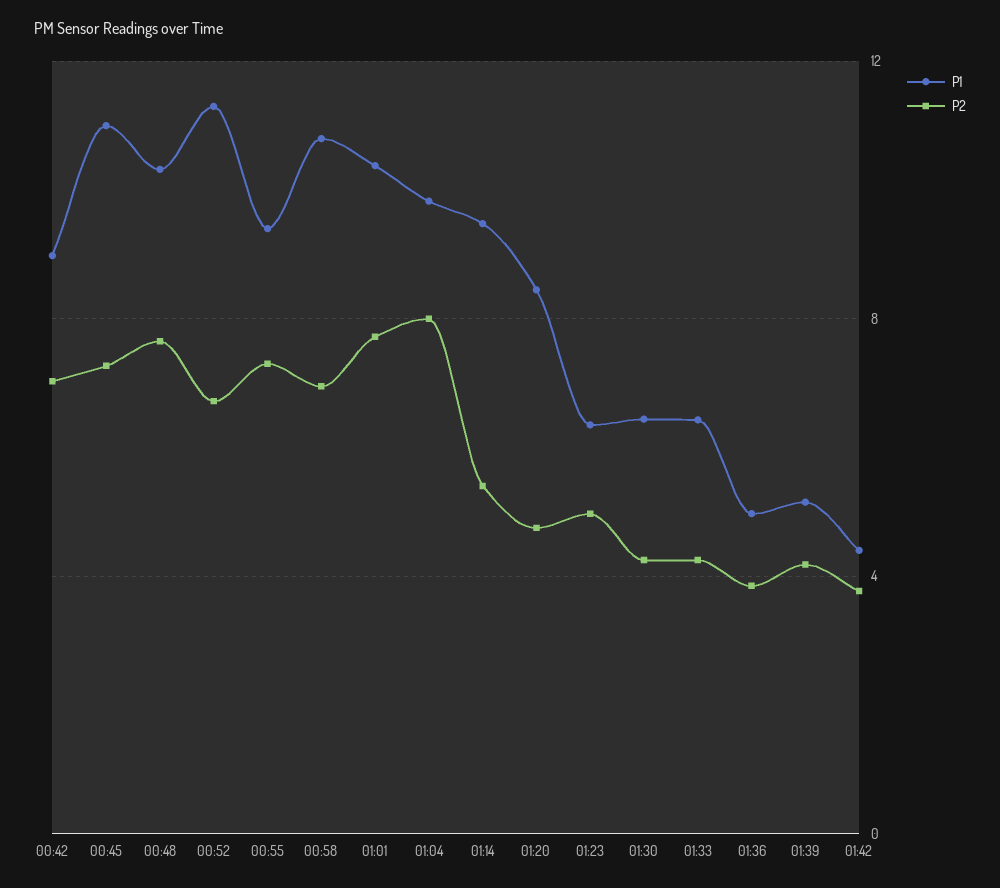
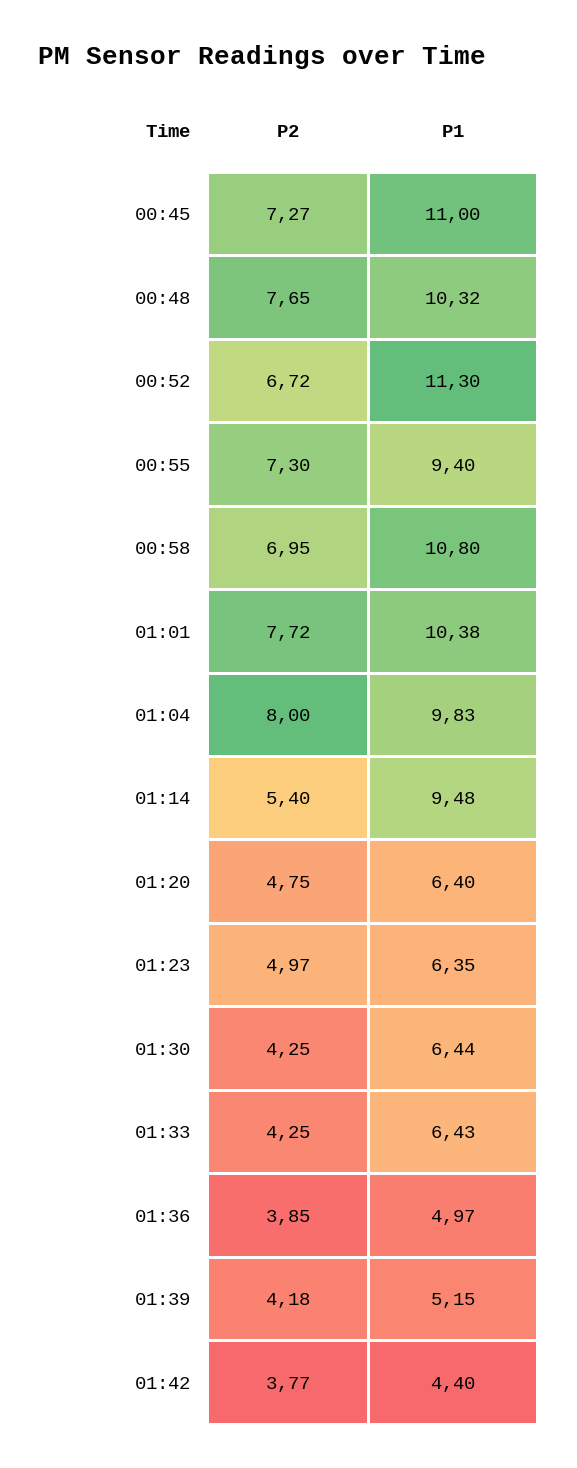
  {
    "P1": {
-     "00:42": 9,
      "00:45": 11,
      "00:48": 10.32,
      "00:52": 11.3,
      "00:55": 9.4,
      "00:58": 10.8,
      "01:01": 10.38,
      "01:04": 9.83,
      "01:14": 9.48,
-     "01:20": 8.5,
+     "01:20": 6.4,
      "01:23": 6.35,
      "01:30": 6.44,
      "01:33": 6.43,
      "01:36": 4.97,
      "01:39": 5.15,
      "01:42": 4.4
    },
    "P2": {
-     "00:42": 7,
      "00:45": 7.27,
      "00:48": 7.65,
      "00:52": 6.72,
      "00:55": 7.3,
      "00:58": 6.95,
      "01:01": 7.72,
      "01:04": 8,
      "01:14": 5.4,
      "01:20": 4.75,
      "01:23": 4.97,
      "01:30": 4.25,
      "01:33": 4.25,
      "01:36": 3.85,
      "01:39": 4.18,
      "01:42": 3.77
    }
  }

